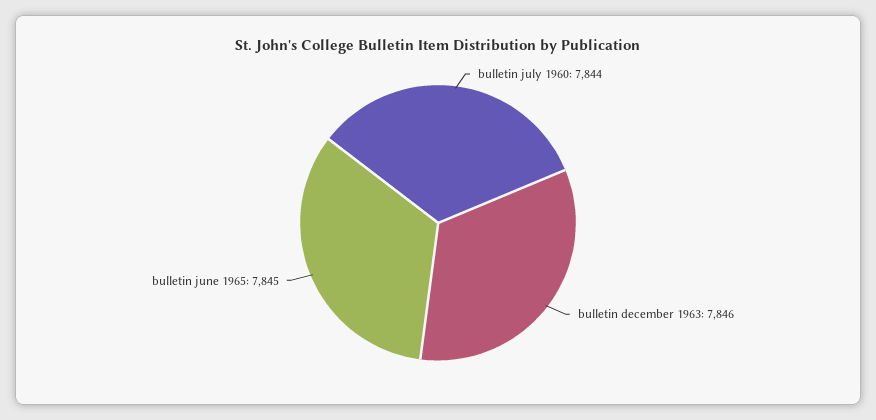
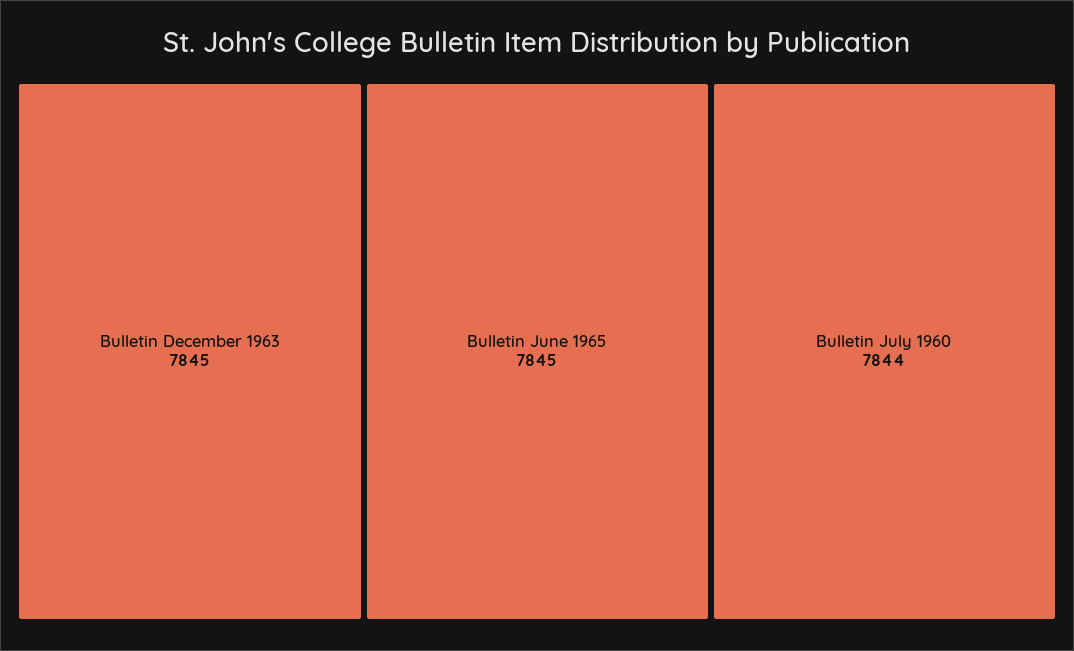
  {
    "bulletin july 1960": 7844,
-   "bulletin december 1963": 7846,
+   "bulletin december 1963": 7845,
    "bulletin june 1965": 7845
  }

